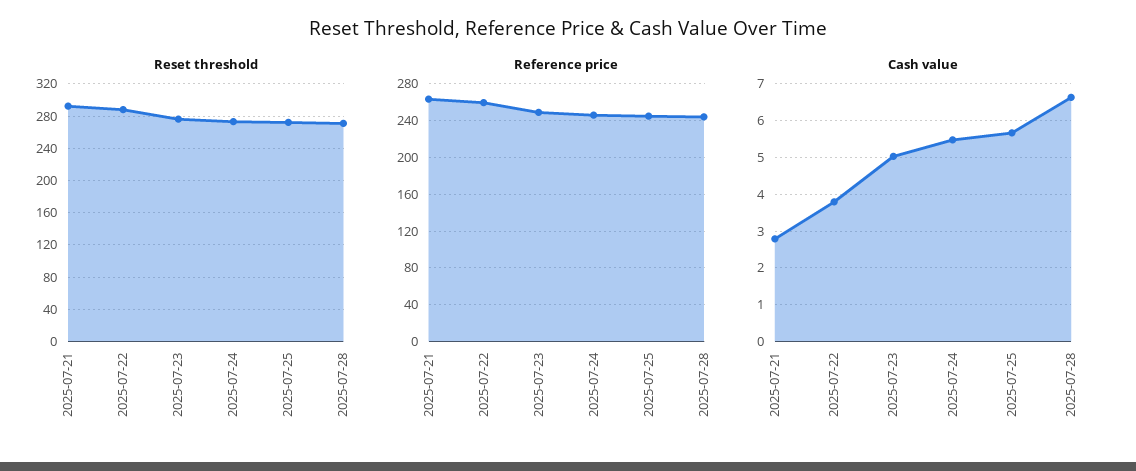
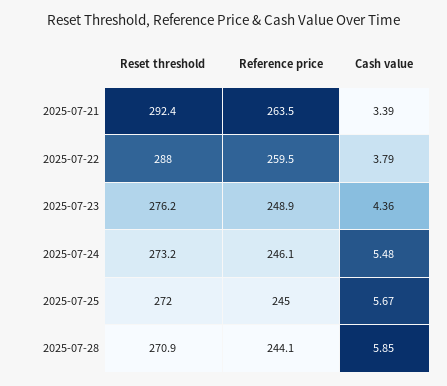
  {
    "Reset threshold": {
      "2025-07-21": 292.4,
      "2025-07-22": 288,
      "2025-07-23": 276.2,
      "2025-07-24": 273.2,
      "2025-07-25": 272,
      "2025-07-28": 270.9
    },
    "Reference price": {
      "2025-07-21": 263.5,
      "2025-07-22": 259.5,
      "2025-07-23": 248.9,
      "2025-07-24": 246.1,
      "2025-07-25": 245,
      "2025-07-28": 244.1
    },
    "Cash value": {
-     "2025-07-21": 2.8,
+     "2025-07-21": 3.39,
      "2025-07-22": 3.79,
-     "2025-07-23": 5,
+     "2025-07-23": 4.36,
      "2025-07-24": 5.48,
      "2025-07-25": 5.67,
-     "2025-07-28": 6.6
+     "2025-07-28": 5.85
    }
  }

